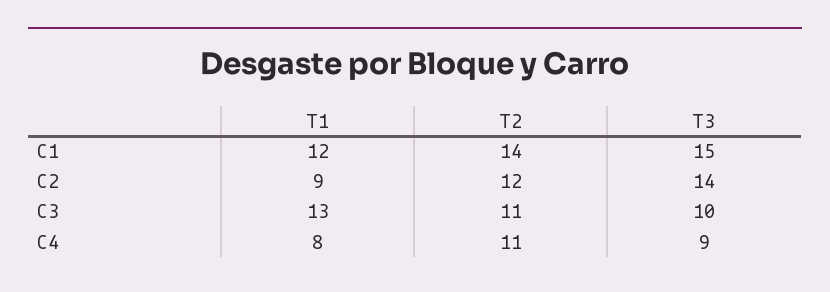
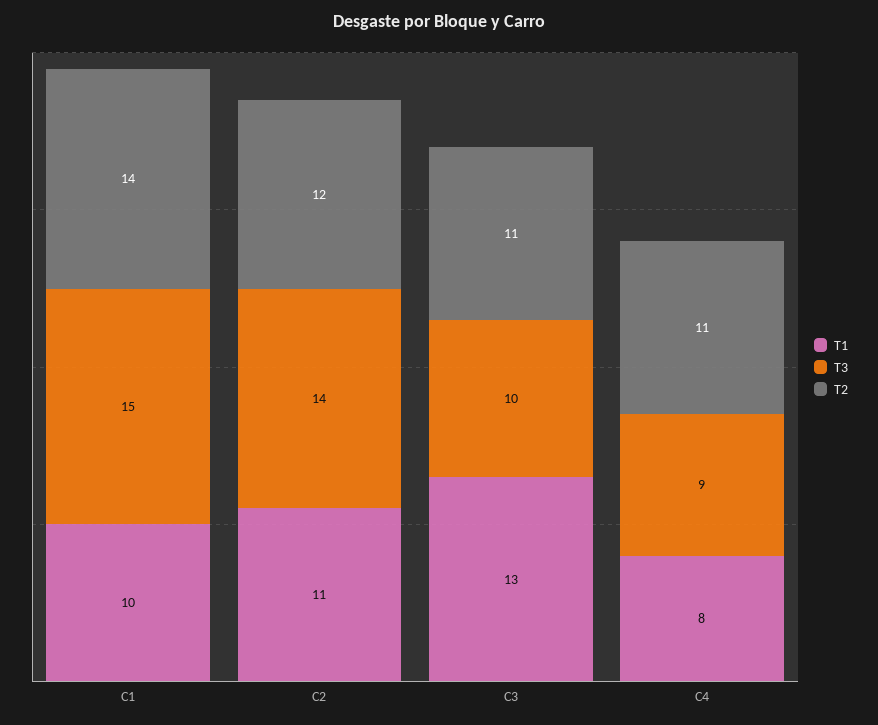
  {
    "T1": {
-     "C1": 12,
+     "C1": 10,
-     "C2": 9,
+     "C2": 11,
      "C3": 13,
      "C4": 8
    },
    "T2": {
      "C1": 14,
      "C2": 12,
      "C3": 11,
      "C4": 11
    },
    "T3": {
      "C1": 15,
      "C2": 14,
      "C3": 10,
      "C4": 9
    }
  }

